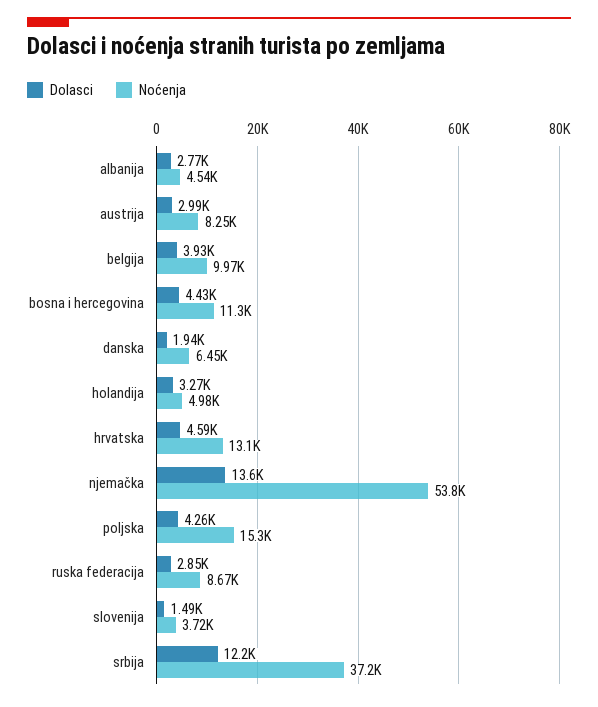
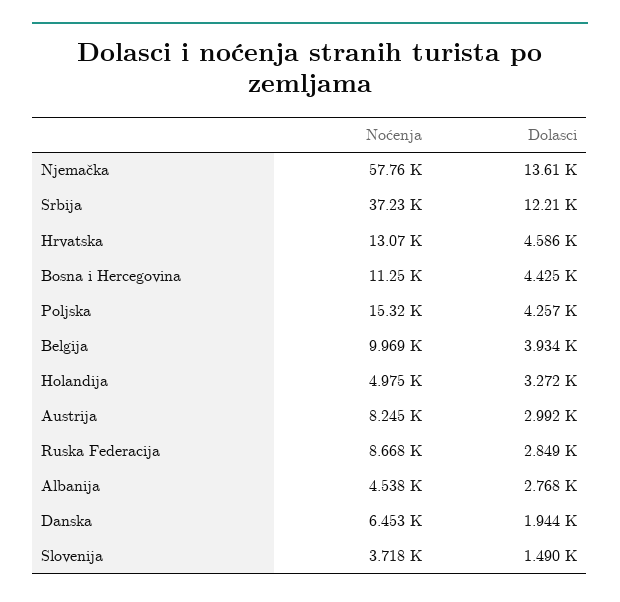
  {
    "Dolasci": {
      "albanija": 2768,
      "austrija": 2992,
      "belgija": 3934,
      "bosna i hercegovina": 4425,
      "danska": 1944,
      "holandija": 3272,
      "hrvatska": 4586,
      "njemačka": 13610,
      "poljska": 4257,
      "ruska federacija": 2849,
      "slovenija": 1490,
      "srbija": 12210
    },
    "Noćenja": {
      "albanija": 4538,
      "austrija": 8245,
      "belgija": 9969,
      "bosna i hercegovina": 11250,
      "danska": 6453,
      "holandija": 4975,
      "hrvatska": 13070,
-     "njemačka": 53800,
+     "njemačka": 57760,
      "poljska": 15320,
      "ruska federacija": 8668,
      "slovenija": 3718,
      "srbija": 37230
    }
  }

